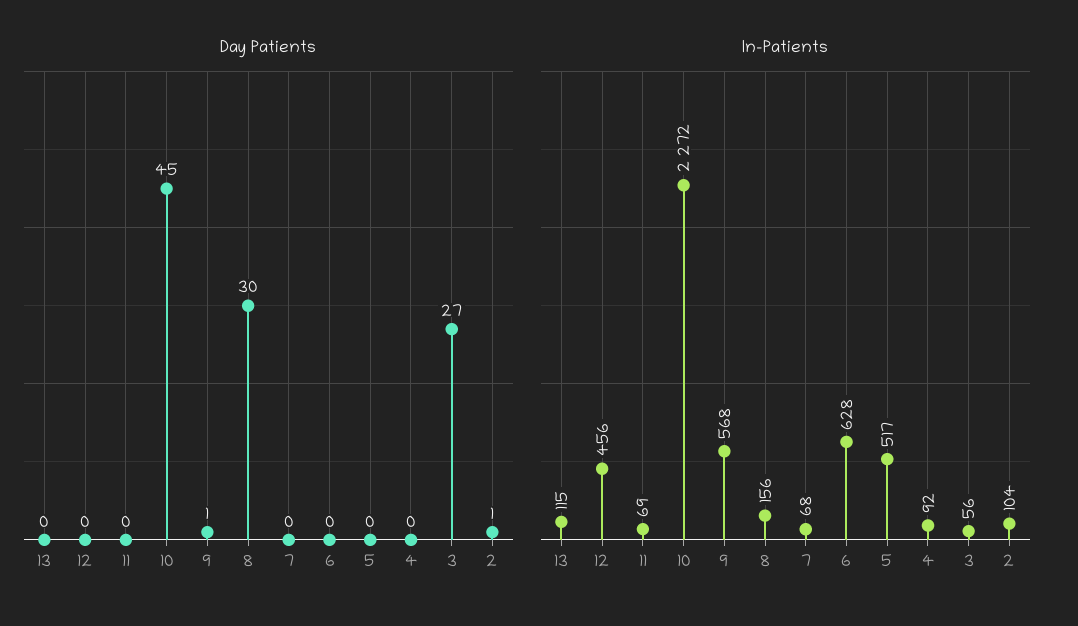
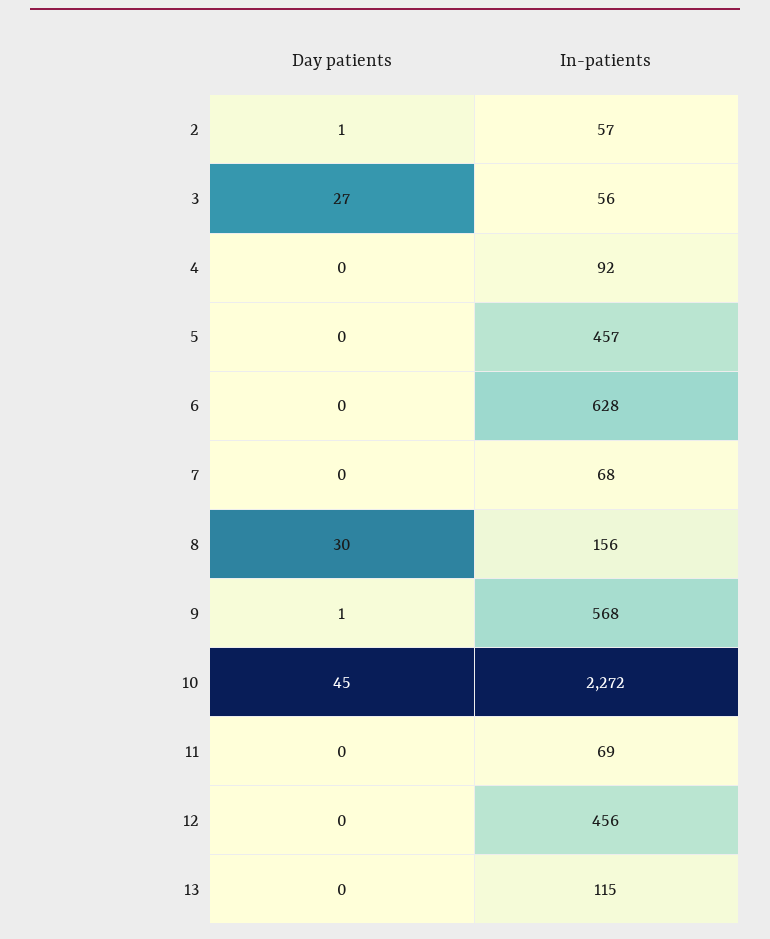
  {
    "Day Patients": {
      "13": 0,
      "12": 0,
      "11": 0,
      "10": 45,
      "9": 1,
      "8": 30,
      "7": 0,
      "6": 0,
      "5": 0,
      "4": 0,
      "3": 27,
      "2": 1
    },
    "In-Patients": {
      "13": 115,
      "12": 456,
      "11": 69,
      "10": 2272,
      "9": 568,
      "8": 156,
      "7": 68,
      "6": 628,
-     "5": 517,
+     "5": 457,
      "4": 92,
      "3": 56,
-     "2": 104
+     "2": 57
    }
  }

